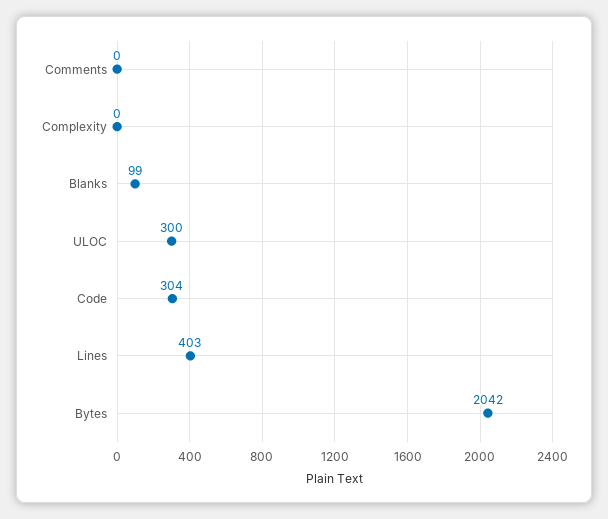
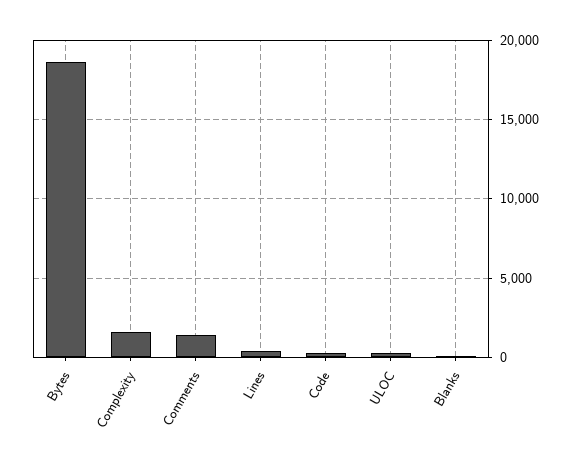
  {
-   "Comments": 0,
+   "Comments": 1500,
-   "Complexity": 0,
+   "Complexity": 1500,
    "Blanks": 99,
    "ULOC": 300,
    "Code": 304,
    "Lines": 403,
-   "Bytes": 2042
+   "Bytes": 18500
  }

